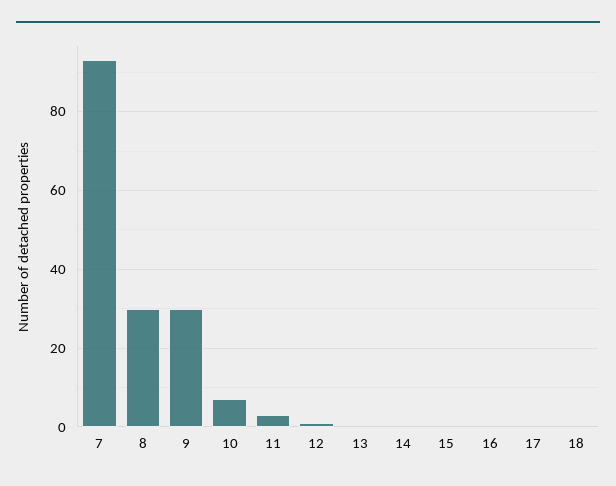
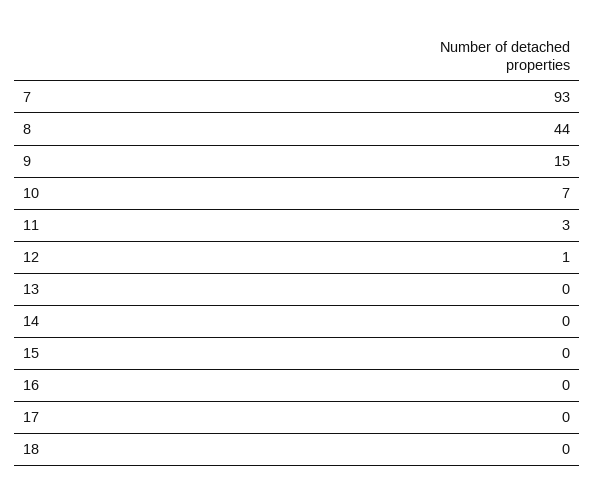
  {
    "7": 93,
-   "8": 30,
+   "8": 44,
-   "9": 30,
+   "9": 15,
    "10": 7,
    "11": 3,
    "12": 1,
    "13": 0,
    "14": 0,
    "15": 0,
    "16": 0,
    "17": 0,
    "18": 0
  }

